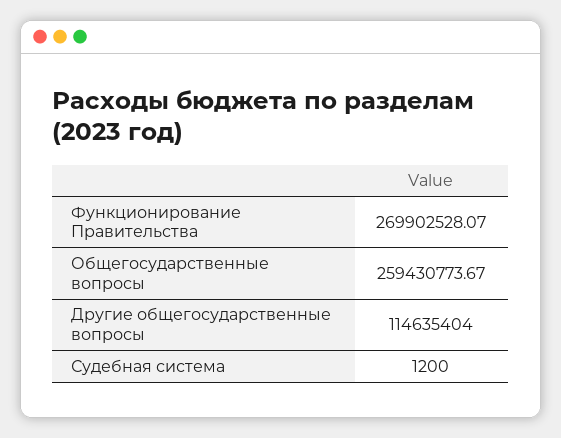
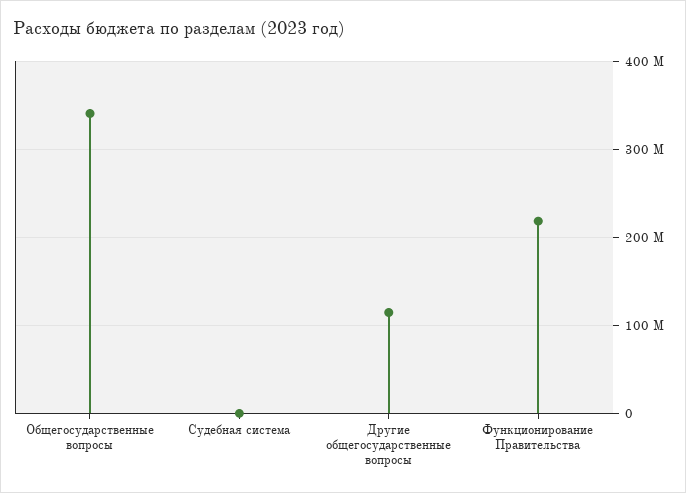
  {
-   "Функционирование Правительства": 269902528.07,
+   "Функционирование Правительства": 220000000,
-   "Общегосударственные вопросы": 259430773.67,
+   "Общегосударственные вопросы": 340000000,
    "Другие общегосударственные вопросы": 114635404,
    "Судебная система": 1200
  }

